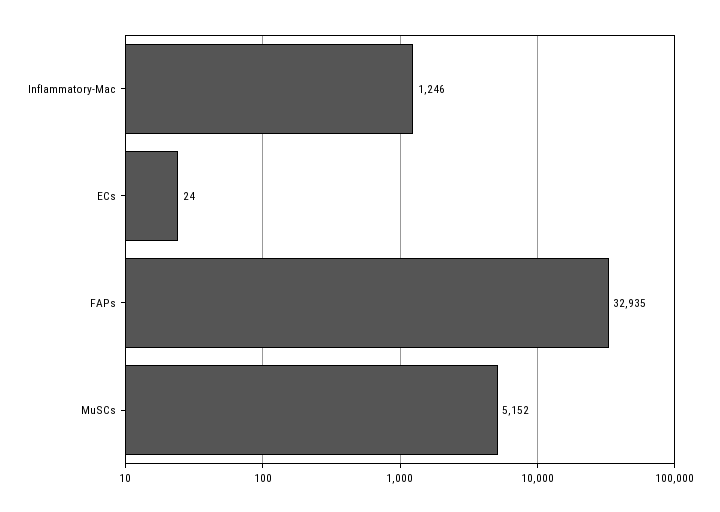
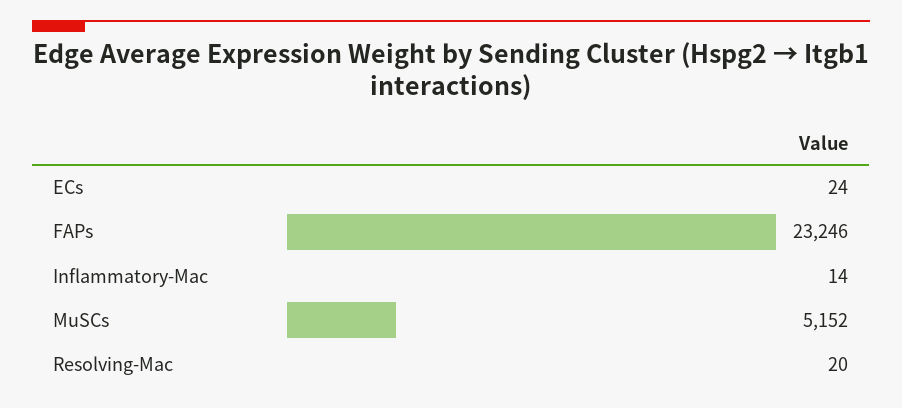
  {
-   "Inflammatory-Mac": 1246,
+   "Inflammatory-Mac": 14,
    "ECs": 24,
-   "FAPs": 32935,
+   "FAPs": 23246,
-   "MuSCs": 5152
+   "MuSCs": 5152,
+   "Resolving-Mac": 20
  }

